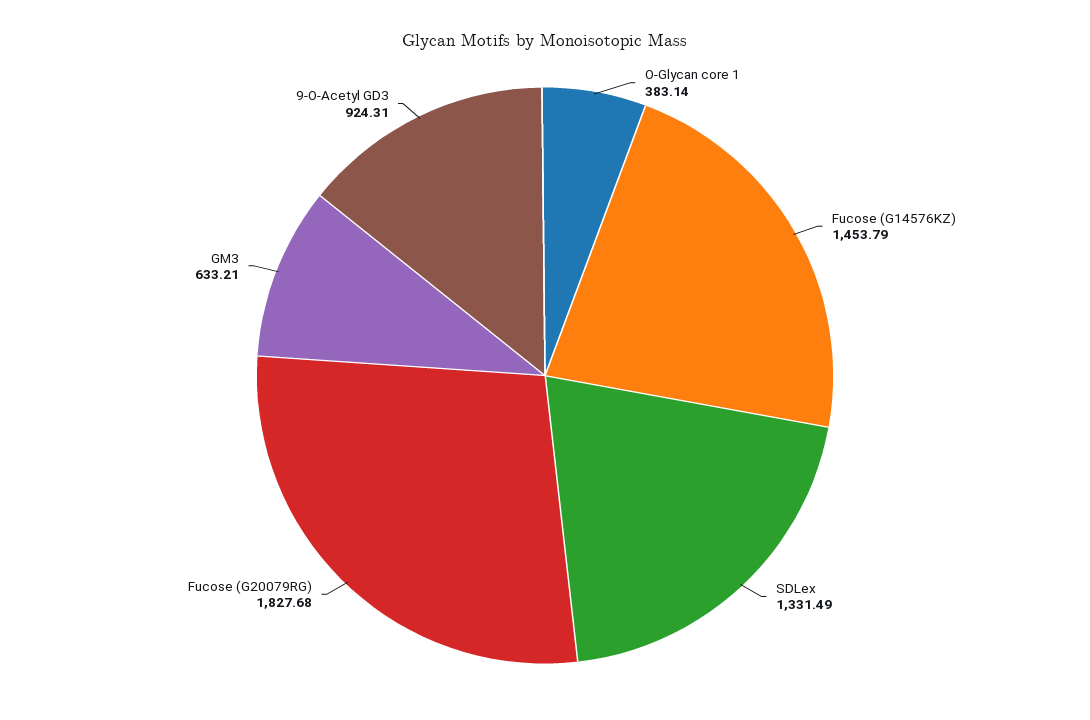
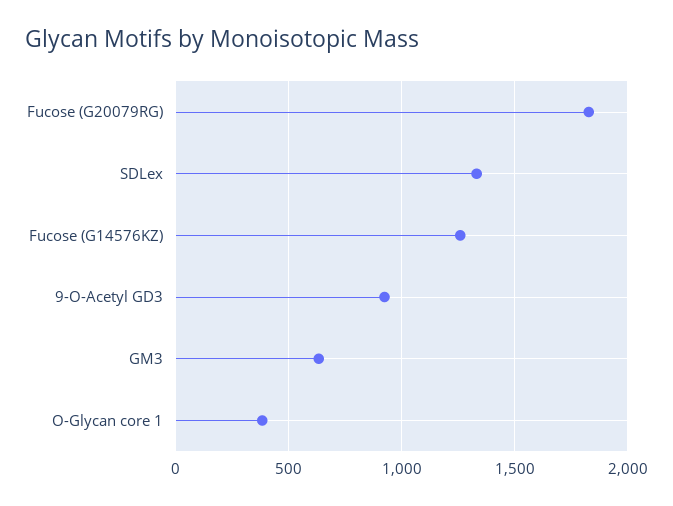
  {
    "O-Glycan core 1": 383.14,
-   "Fucose (G14576KZ)": 1453.79,
+   "Fucose (G14576KZ)": 1250,
    "SDLex": 1331.49,
    "Fucose (G20079RG)": 1827.68,
    "GM3": 633.21,
    "9-O-Acetyl GD3": 924.31
  }

